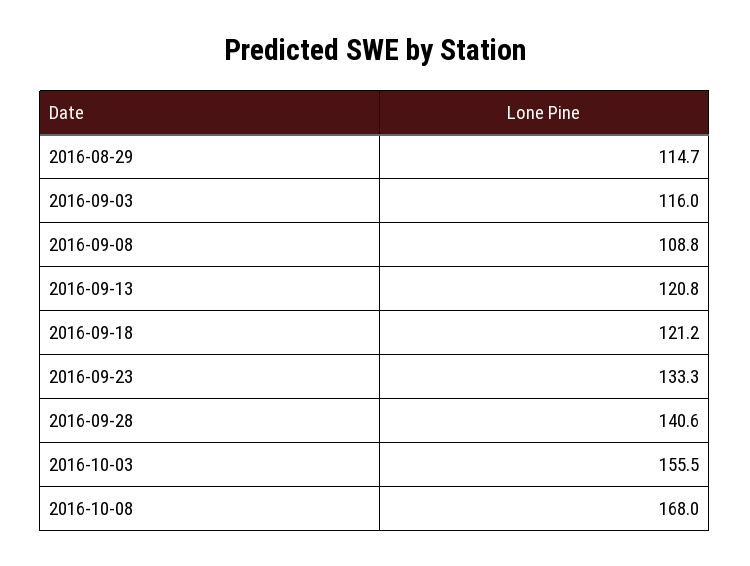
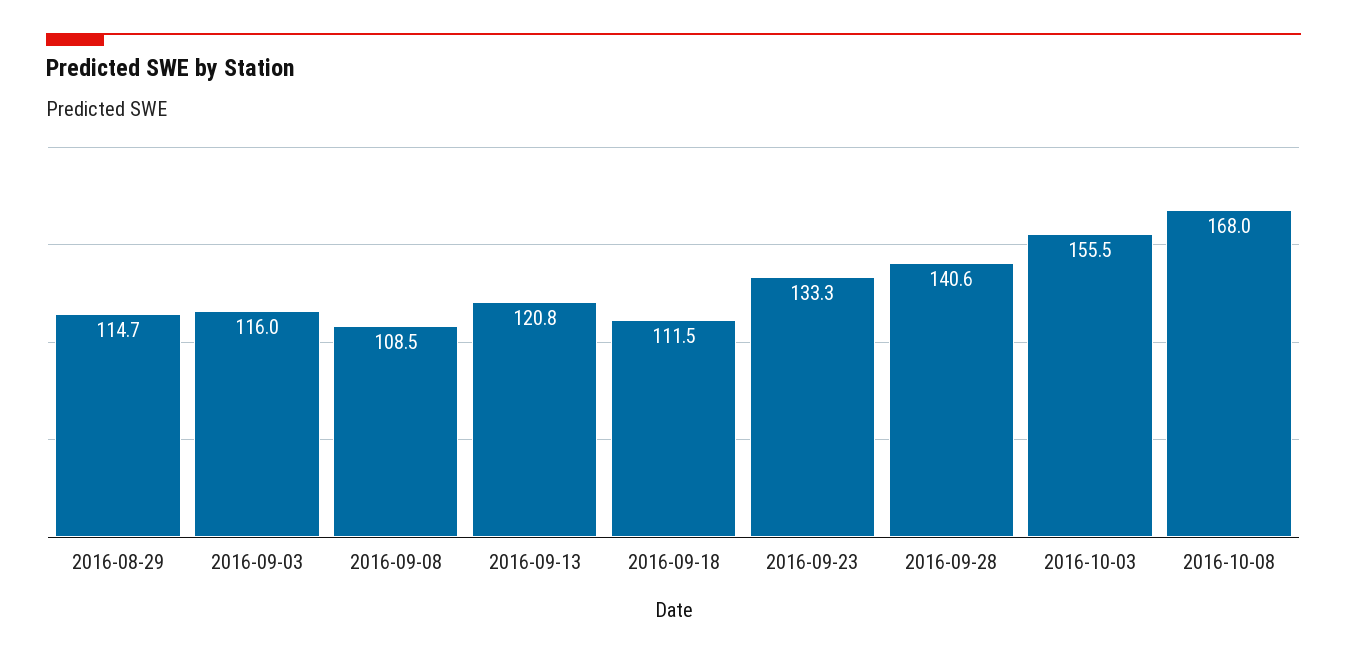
  {
    "2016-08-29": 114.7,
    "2016-09-03": 116,
-   "2016-09-08": 108.8,
+   "2016-09-08": 108.5,
    "2016-09-13": 120.8,
-   "2016-09-18": 121.2,
+   "2016-09-18": 111.5,
    "2016-09-23": 133.3,
    "2016-09-28": 140.6,
    "2016-10-03": 155.5,
    "2016-10-08": 168
  }

